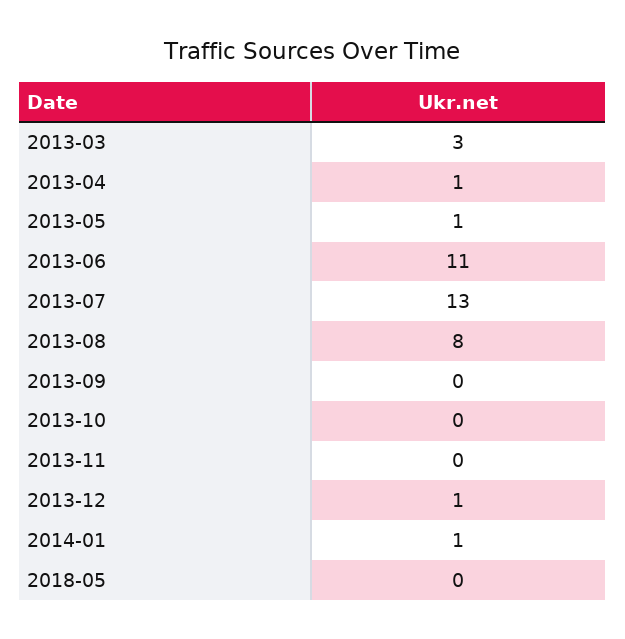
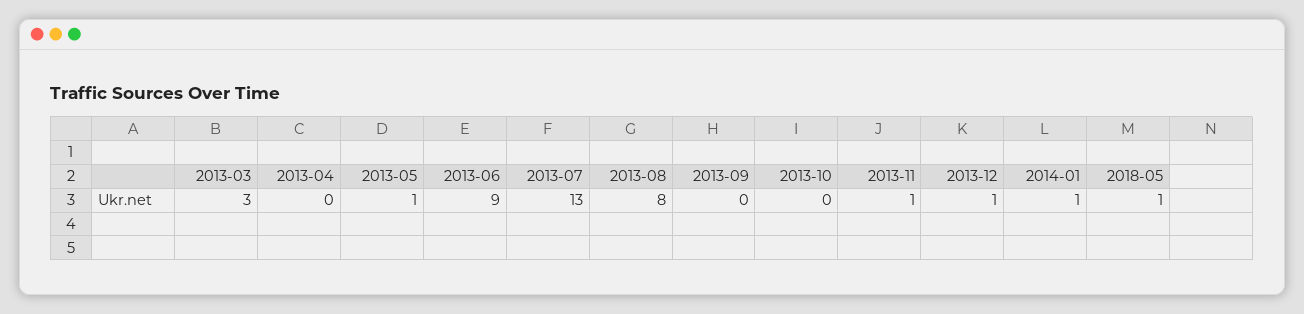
  {
    "2013-03": 3,
-   "2013-04": 1,
+   "2013-04": 0,
    "2013-05": 1,
-   "2013-06": 11,
+   "2013-06": 9,
    "2013-07": 13,
    "2013-08": 8,
    "2013-09": 0,
    "2013-10": 0,
-   "2013-11": 0,
+   "2013-11": 1,
    "2013-12": 1,
    "2014-01": 1,
-   "2018-05": 0
+   "2018-05": 1
  }

